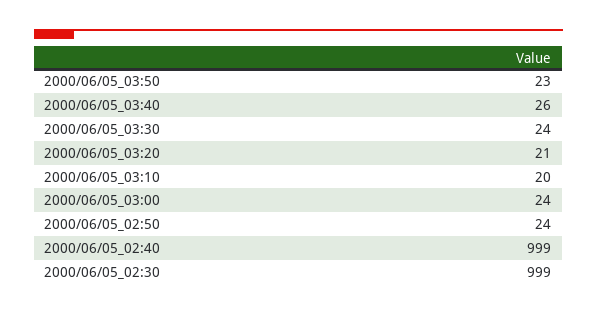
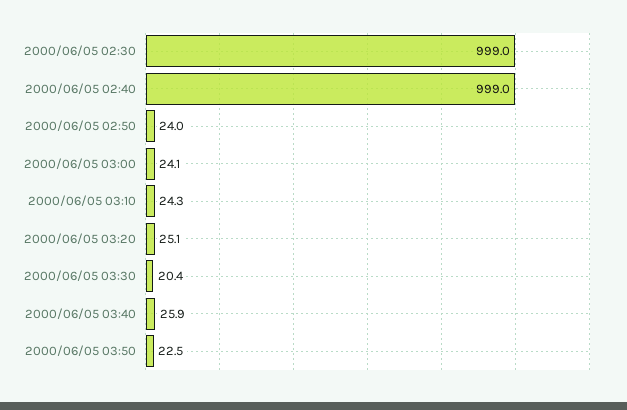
  {
    "2000/06/05_03:50": 22.5,
    "2000/06/05_03:40": 25.9,
-   "2000/06/05_03:30": 24,
+   "2000/06/05_03:30": 20.4,
-   "2000/06/05_03:20": 21,
+   "2000/06/05_03:20": 25.1,
-   "2000/06/05_03:10": 20,
+   "2000/06/05_03:10": 24.3,
    "2000/06/05_03:00": 24.1,
    "2000/06/05_02:50": 24,
    "2000/06/05_02:40": 999,
    "2000/06/05_02:30": 999
  }

